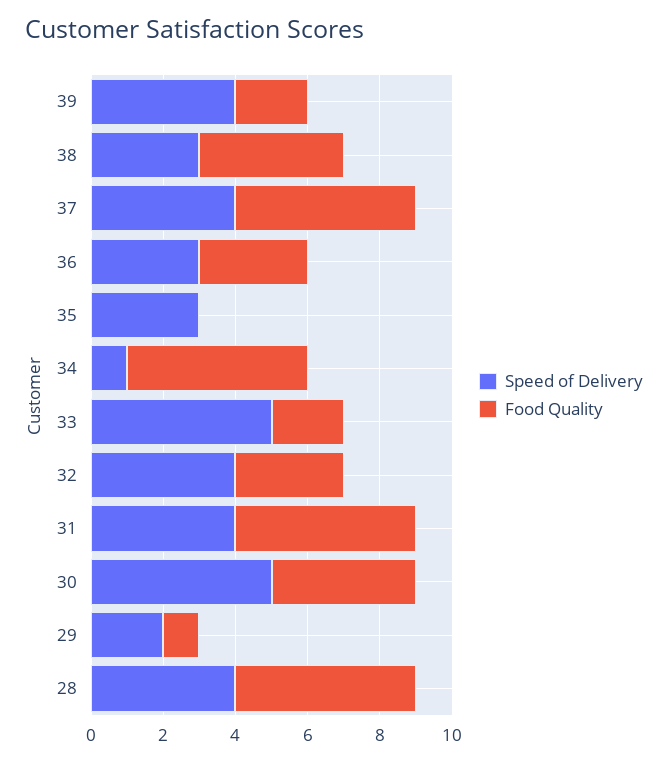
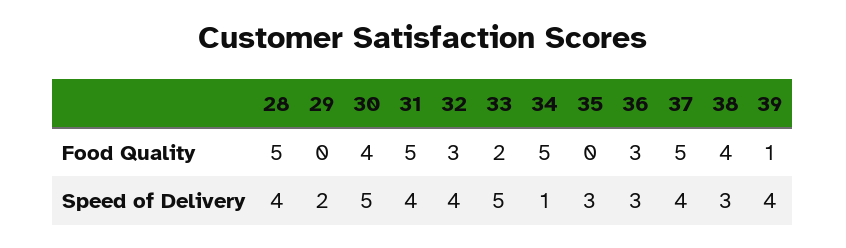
  {
    "Speed of Delivery": {
      "39": 4,
      "38": 3,
      "37": 4,
      "36": 3,
      "35": 3,
      "34": 1,
      "33": 5,
      "32": 4,
      "31": 4,
      "30": 5,
      "29": 2,
      "28": 4
    },
    "Food Quality": {
-     "39": 2,
+     "39": 1,
      "38": 4,
      "37": 5,
      "36": 3,
      "35": 0,
      "34": 5,
      "33": 2,
      "32": 3,
      "31": 5,
      "30": 4,
-     "29": 1,
+     "29": 0,
      "28": 5
    }
  }

